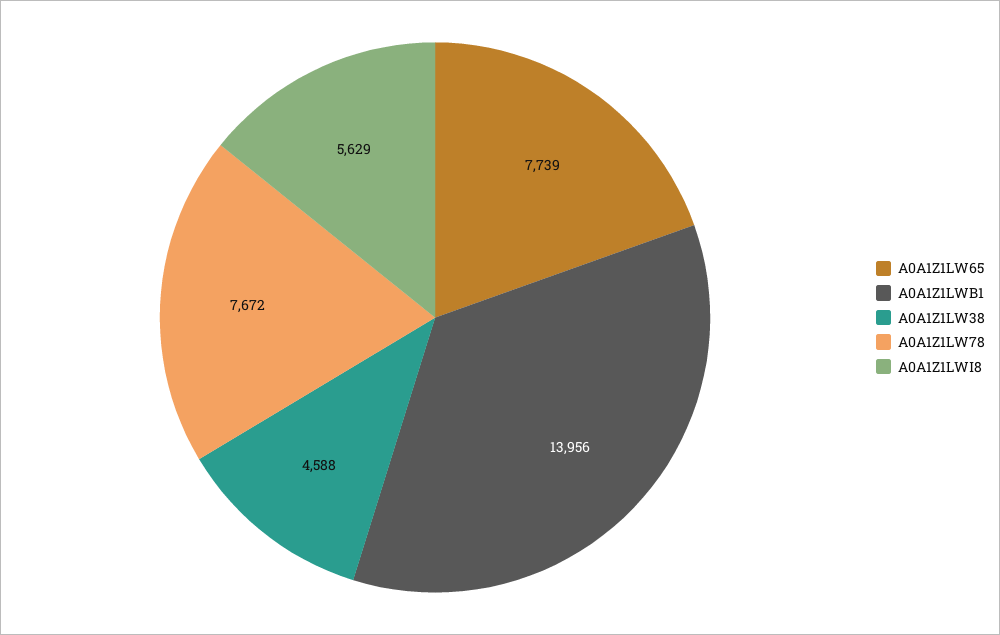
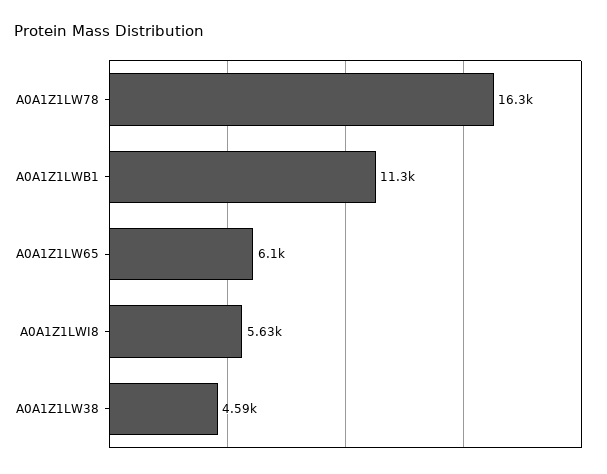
  {
-   "A0A1Z1LW65": 7739,
+   "A0A1Z1LW65": 6100,
-   "A0A1Z1LWB1": 13956,
+   "A0A1Z1LWB1": 11300,
    "A0A1Z1LW38": 4588,
-   "A0A1Z1LW78": 7672,
+   "A0A1Z1LW78": 16300,
    "A0A1Z1LWI8": 5629
  }

